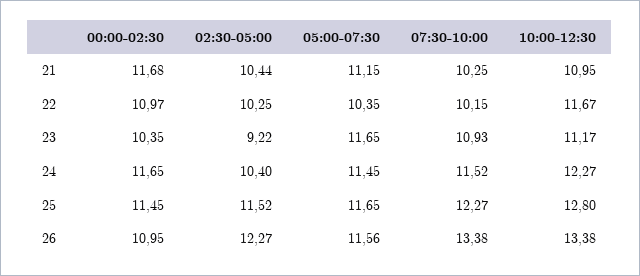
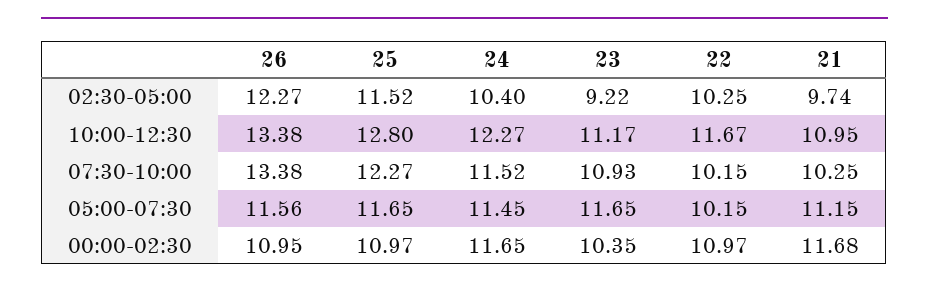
  {
    "00:00-02:30": {
      "21": 11.68,
      "22": 10.97,
      "23": 10.35,
      "24": 11.65,
-     "25": 11.45,
+     "25": 10.97,
      "26": 10.95
    },
    "02:30-05:00": {
-     "21": 10.44,
+     "21": 9.74,
      "22": 10.25,
      "23": 9.22,
      "24": 10.4,
      "25": 11.52,
      "26": 12.27
    },
    "05:00-07:30": {
      "21": 11.15,
-     "22": 10.35,
+     "22": 10.15,
      "23": 11.65,
      "24": 11.45,
      "25": 11.65,
      "26": 11.56
    },
    "07:30-10:00": {
      "21": 10.25,
      "22": 10.15,
      "23": 10.93,
      "24": 11.52,
      "25": 12.27,
      "26": 13.38
    },
    "10:00-12:30": {
      "21": 10.95,
      "22": 11.67,
      "23": 11.17,
      "24": 12.27,
      "25": 12.8,
      "26": 13.38
    }
  }

